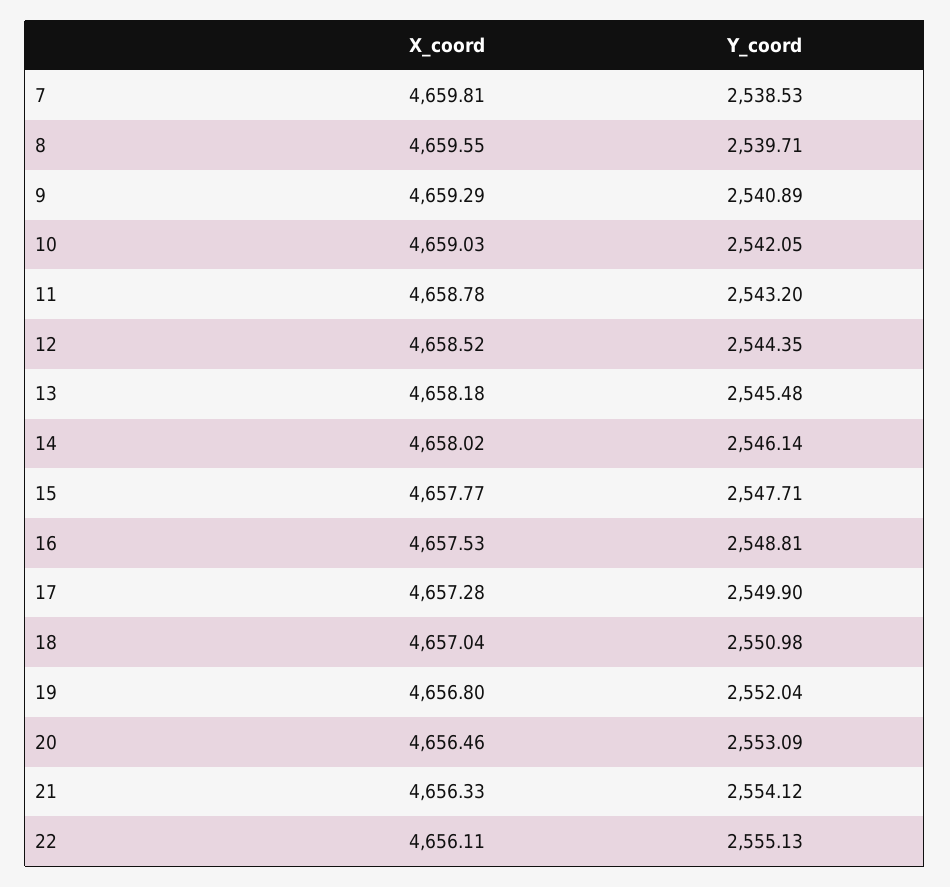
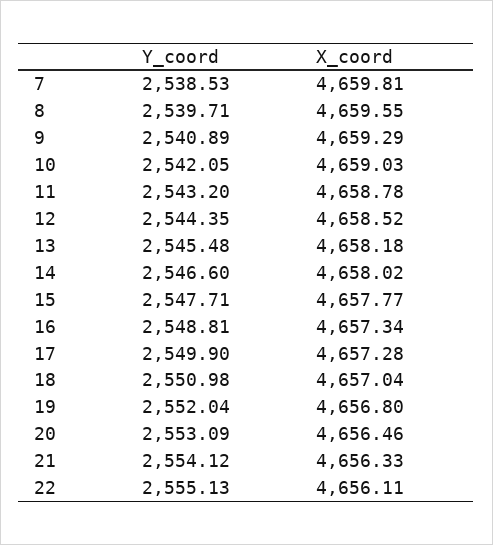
  {
    "X_coord": {
      "7": 4659.81,
      "8": 4659.55,
      "9": 4659.29,
      "10": 4659.03,
      "11": 4658.78,
      "12": 4658.52,
      "13": 4658.18,
      "14": 4658.02,
      "15": 4657.77,
-     "16": 4657.53,
+     "16": 4657.34,
      "17": 4657.28,
      "18": 4657.04,
      "19": 4656.8,
      "20": 4656.46,
      "21": 4656.33,
      "22": 4656.11
    },
    "Y_coord": {
      "7": 2538.53,
      "8": 2539.71,
      "9": 2540.89,
      "10": 2542.05,
      "11": 2543.2,
      "12": 2544.35,
      "13": 2545.48,
-     "14": 2546.14,
+     "14": 2546.6,
      "15": 2547.71,
      "16": 2548.81,
      "17": 2549.9,
      "18": 2550.98,
      "19": 2552.04,
      "20": 2553.09,
      "21": 2554.12,
      "22": 2555.13
    }
  }

